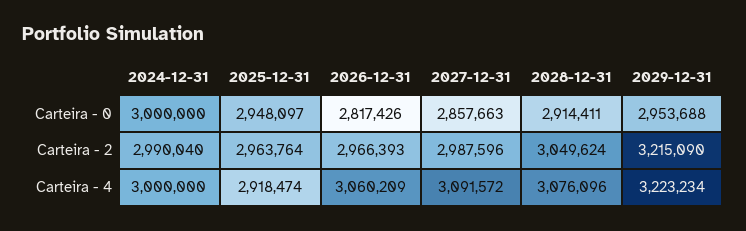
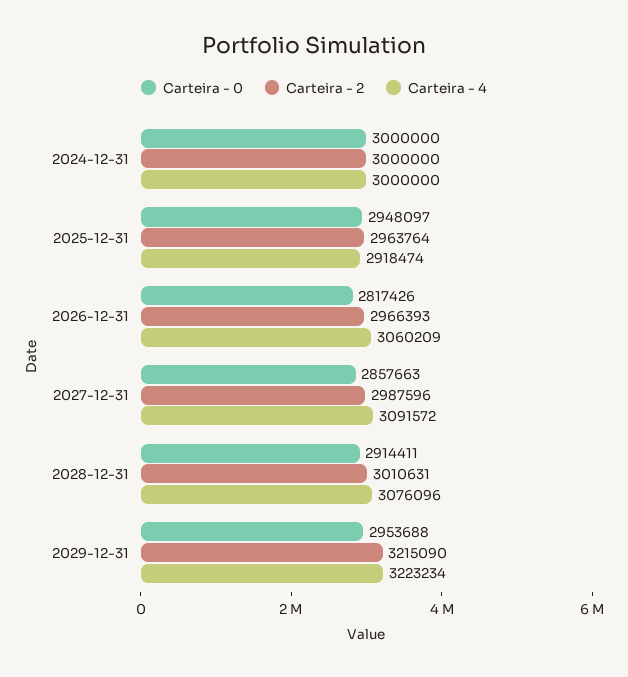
  {
    "Carteira - 0": {
      "2024-12-31": 3000000,
      "2025-12-31": 2948097,
      "2026-12-31": 2817426,
      "2027-12-31": 2857663,
      "2028-12-31": 2914411,
      "2029-12-31": 2953688
    },
    "Carteira - 2": {
-     "2024-12-31": 2990040,
+     "2024-12-31": 3000000,
      "2025-12-31": 2963764,
      "2026-12-31": 2966393,
      "2027-12-31": 2987596,
-     "2028-12-31": 3049624,
+     "2028-12-31": 3010631,
      "2029-12-31": 3215090
    },
    "Carteira - 4": {
      "2024-12-31": 3000000,
      "2025-12-31": 2918474,
      "2026-12-31": 3060209,
      "2027-12-31": 3091572,
      "2028-12-31": 3076096,
      "2029-12-31": 3223234
    }
  }

